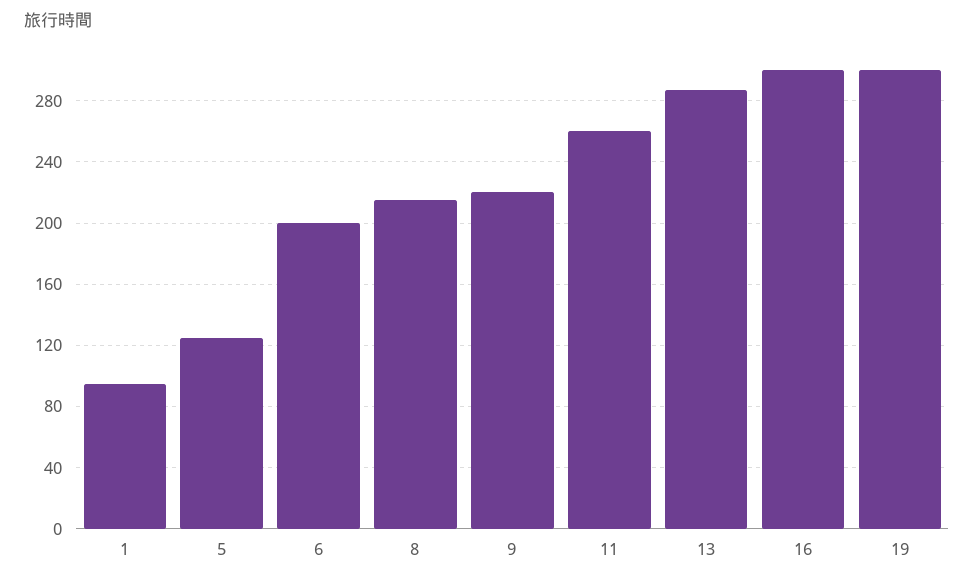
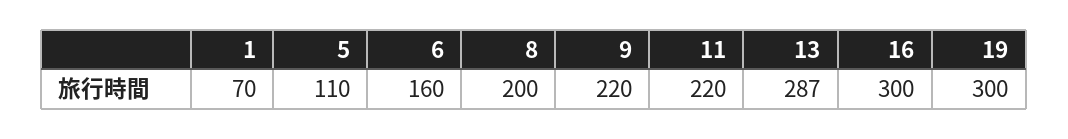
  {
-   "1": 95,
+   "1": 70,
-   "5": 125,
+   "5": 110,
-   "6": 200,
+   "6": 160,
-   "8": 215,
+   "8": 200,
    "9": 220,
-   "11": 260,
+   "11": 220,
    "13": 287,
    "16": 300,
    "19": 300
  }

